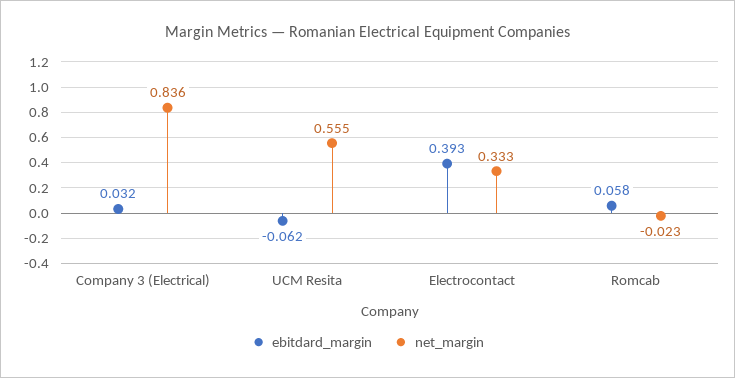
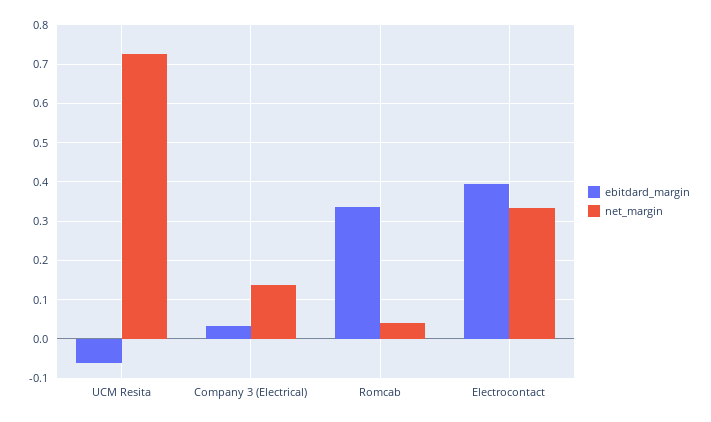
  {
    "ebitdard_margin": {
      "Company 3 (Electrical)": 0.032,
      "UCM Resita": -0.062,
      "Electrocontact": 0.393,
-     "Romcab": 0.058
+     "Romcab": 0.34
    },
    "net_margin": {
-     "Company 3 (Electrical)": 0.836,
+     "Company 3 (Electrical)": 0.14,
-     "UCM Resita": 0.555,
+     "UCM Resita": 0.72,
      "Electrocontact": 0.333,
-     "Romcab": -0.023
+     "Romcab": 0.04
    }
  }

